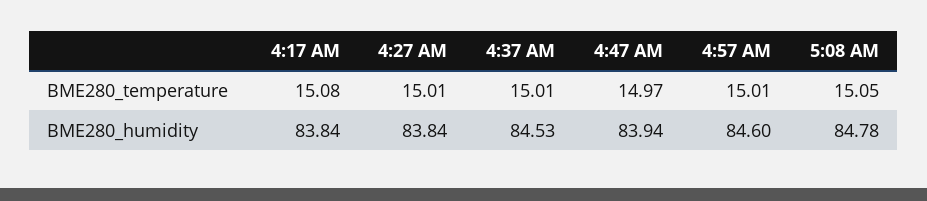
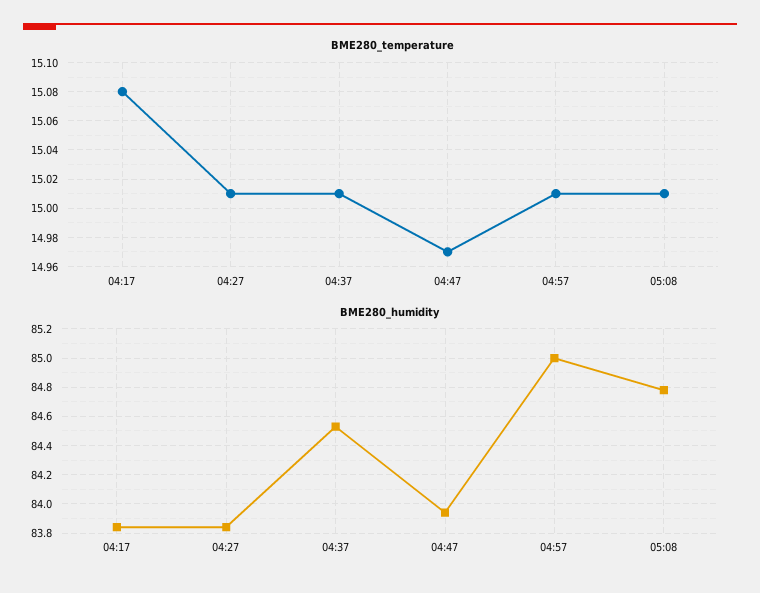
  {
    "BME280_temperature": {
      "4:17 AM": 15.08,
      "4:27 AM": 15.01,
      "4:37 AM": 15.01,
      "4:47 AM": 14.97,
      "4:57 AM": 15.01,
-     "5:08 AM": 15.05
+     "5:08 AM": 15.01
    },
    "BME280_humidity": {
      "4:17 AM": 83.84,
      "4:27 AM": 83.84,
      "4:37 AM": 84.53,
      "4:47 AM": 83.94,
-     "4:57 AM": 84.6,
+     "4:57 AM": 85,
      "5:08 AM": 84.78
    }
  }

